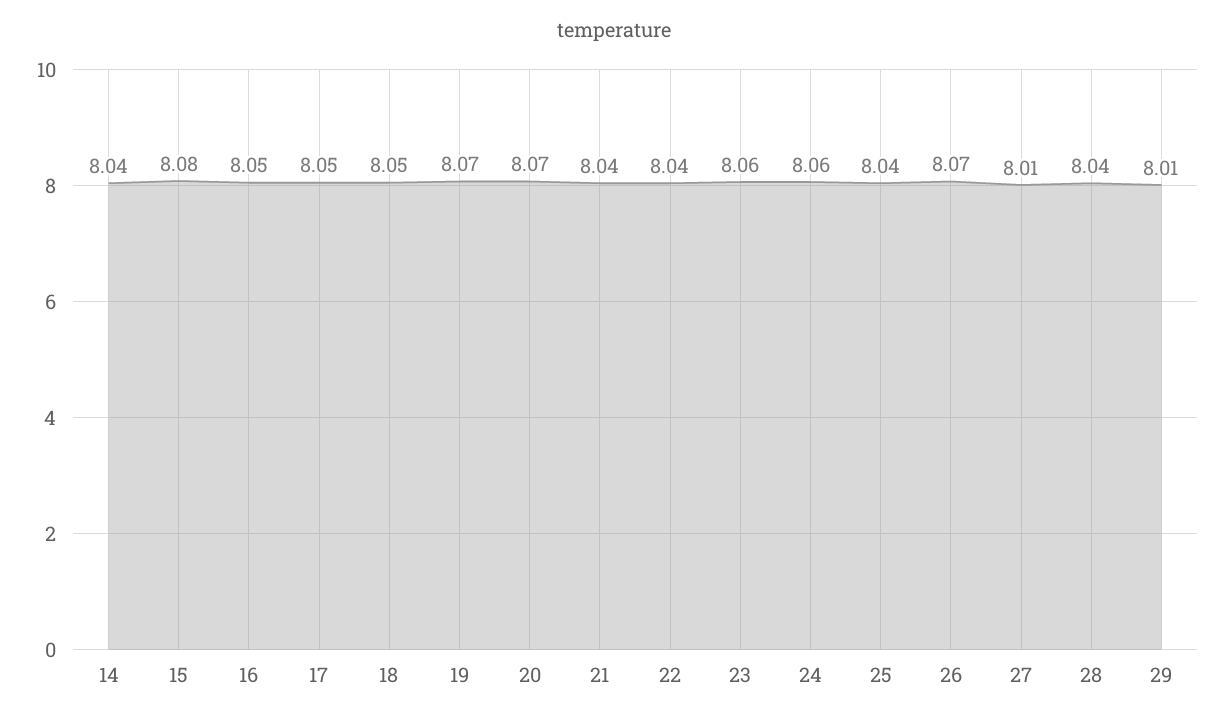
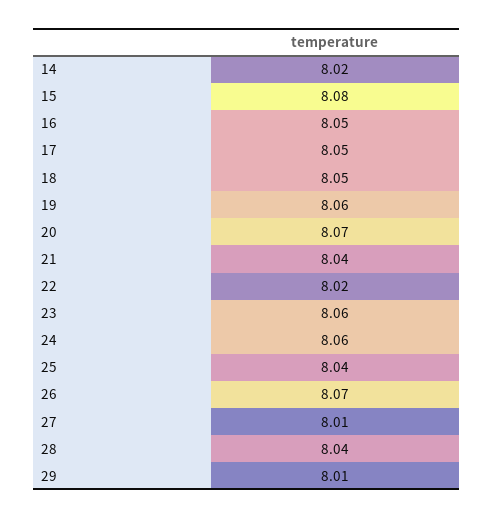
  {
-   "14": 8.04,
+   "14": 8.02,
    "15": 8.08,
    "16": 8.05,
    "17": 8.05,
    "18": 8.05,
-   "19": 8.07,
+   "19": 8.06,
    "20": 8.07,
    "21": 8.04,
-   "22": 8.04,
+   "22": 8.02,
    "23": 8.06,
    "24": 8.06,
    "25": 8.04,
    "26": 8.07,
    "27": 8.01,
    "28": 8.04,
    "29": 8.01
  }

